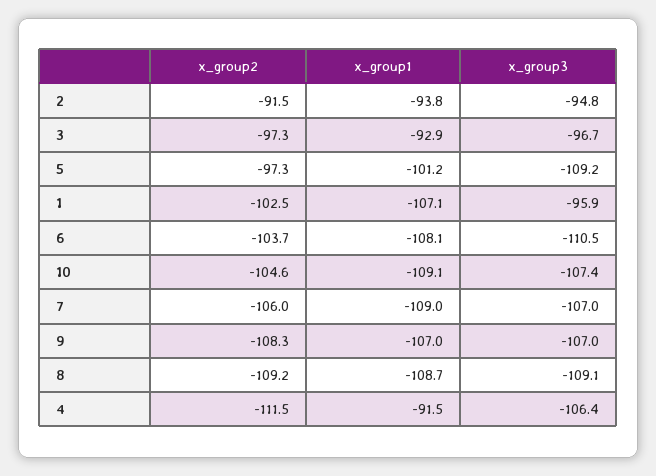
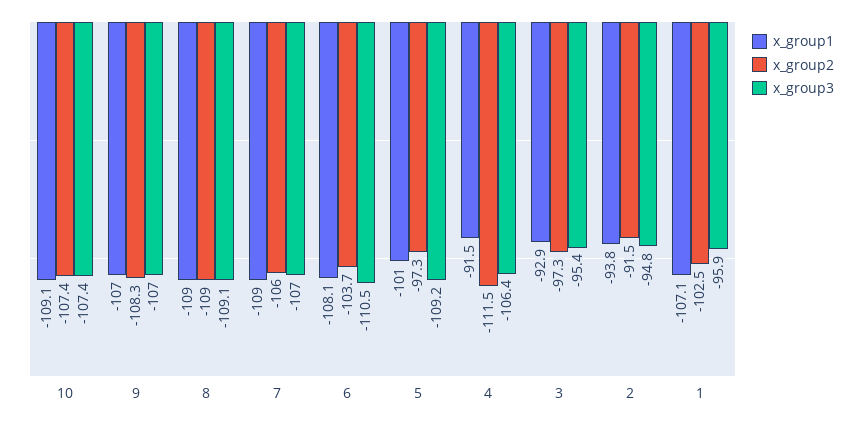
  {
    "x_group2": {
      "2": -91.5,
      "3": -97.3,
      "5": -97.3,
      "1": -102.5,
      "6": -103.7,
-     "10": -104.6,
+     "10": -107.4,
      "7": -106,
      "9": -108.3,
-     "8": -109.2,
+     "8": -109,
      "4": -111.5
    },
    "x_group1": {
      "2": -93.8,
      "3": -92.9,
-     "5": -101.2,
+     "5": -101,
      "1": -107.1,
      "6": -108.1,
      "10": -109.1,
      "7": -109,
      "9": -107,
-     "8": -108.7,
+     "8": -109,
      "4": -91.5
    },
    "x_group3": {
      "2": -94.8,
-     "3": -96.7,
+     "3": -95.4,
      "5": -109.2,
      "1": -95.9,
      "6": -110.5,
      "10": -107.4,
      "7": -107,
      "9": -107,
      "8": -109.1,
      "4": -106.4
    }
  }

